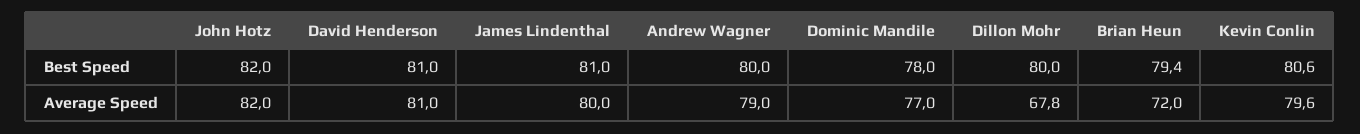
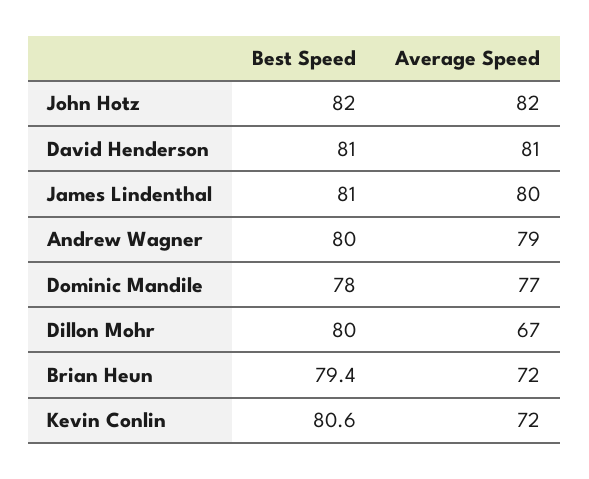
  {
    "John Hotz": {
      "Best Speed": 82,
      "Average Speed": 82
    },
    "David Henderson": {
      "Best Speed": 81,
      "Average Speed": 81
    },
    "James Lindenthal": {
      "Best Speed": 81,
      "Average Speed": 80
    },
    "Andrew Wagner": {
      "Best Speed": 80,
      "Average Speed": 79
    },
    "Dominic Mandile": {
      "Best Speed": 78,
      "Average Speed": 77
    },
    "Dillon Mohr": {
      "Best Speed": 80,
-     "Average Speed": 67.8
+     "Average Speed": 67
    },
    "Brian Heun": {
      "Best Speed": 79.4,
      "Average Speed": 72
    },
    "Kevin Conlin": {
      "Best Speed": 80.6,
-     "Average Speed": 79.6
+     "Average Speed": 72
    }
  }

